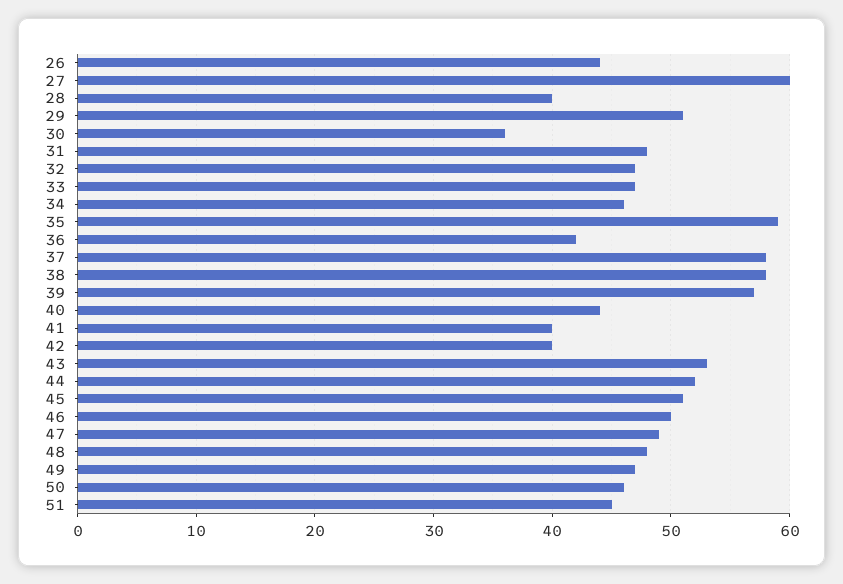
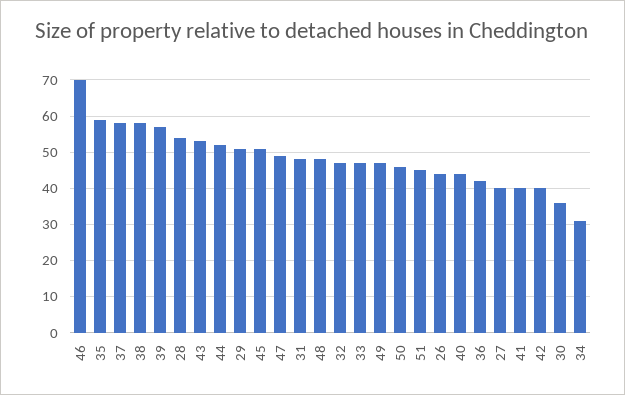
  {
    "26": 44,
-   "27": 60,
+   "27": 40,
-   "28": 40,
+   "28": 55,
    "29": 51,
    "30": 36,
    "31": 48,
    "32": 47,
    "33": 47,
-   "34": 46,
+   "34": 30,
    "35": 59,
    "36": 42,
    "37": 58,
    "38": 58,
    "39": 57,
    "40": 44,
    "41": 40,
    "42": 40,
    "43": 53,
    "44": 52,
    "45": 51,
-   "46": 50,
+   "46": 70,
    "47": 49,
    "48": 48,
    "49": 47,
    "50": 46,
    "51": 45
  }

